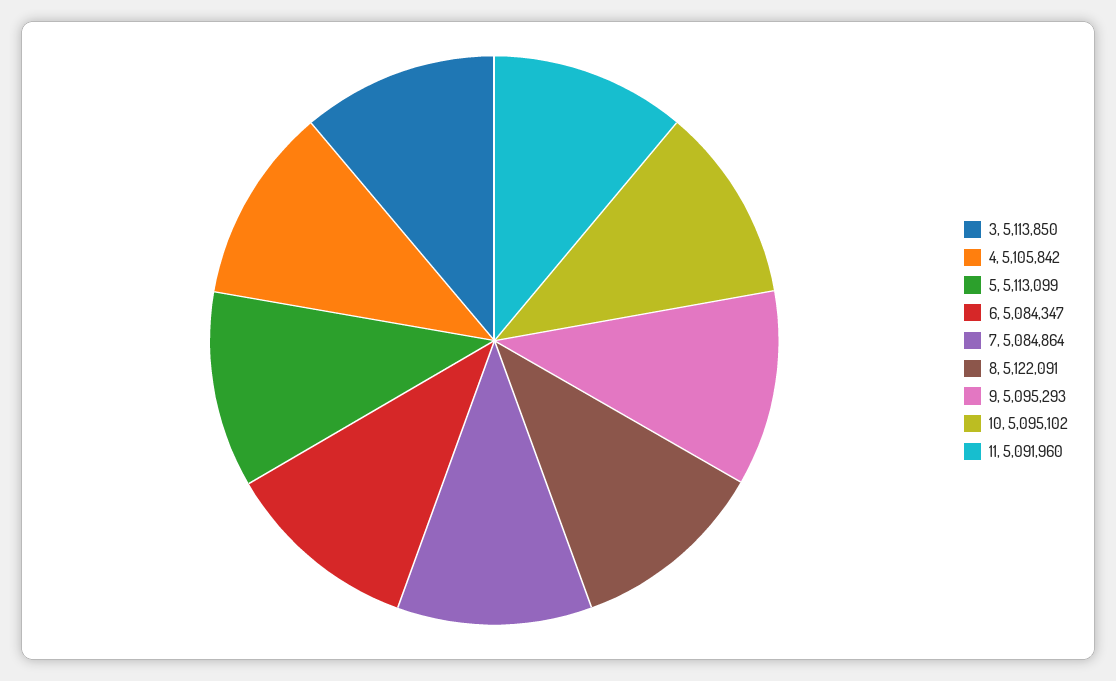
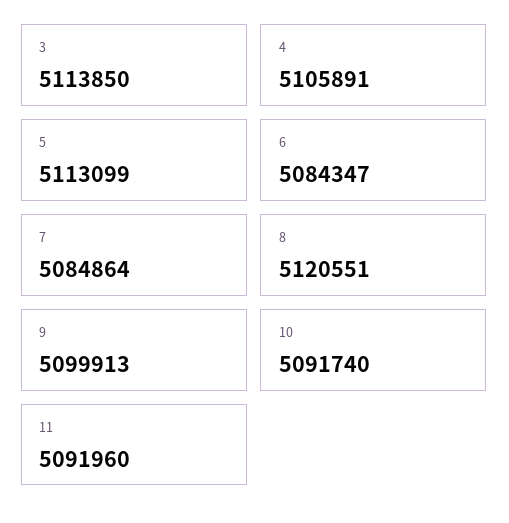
  {
    "3": 5113850,
-   "4": 5105842,
+   "4": 5105891,
    "5": 5113099,
    "6": 5084347,
    "7": 5084864,
-   "8": 5122091,
+   "8": 5120551,
-   "9": 5095293,
+   "9": 5099913,
-   "10": 5095102,
+   "10": 5091740,
    "11": 5091960
  }

